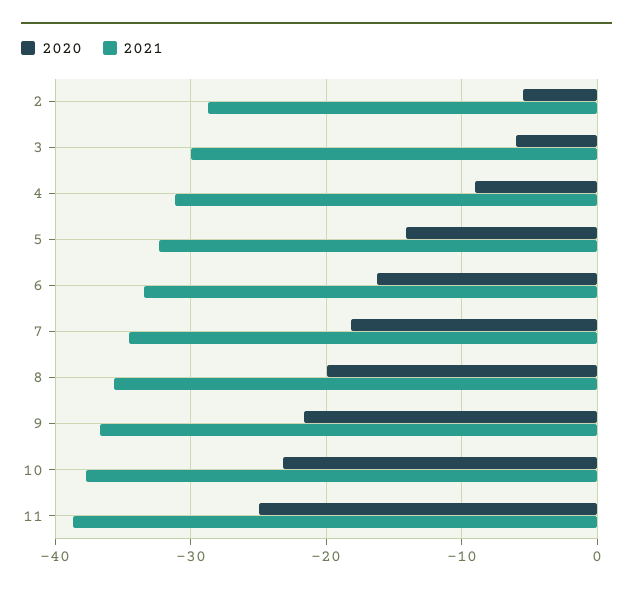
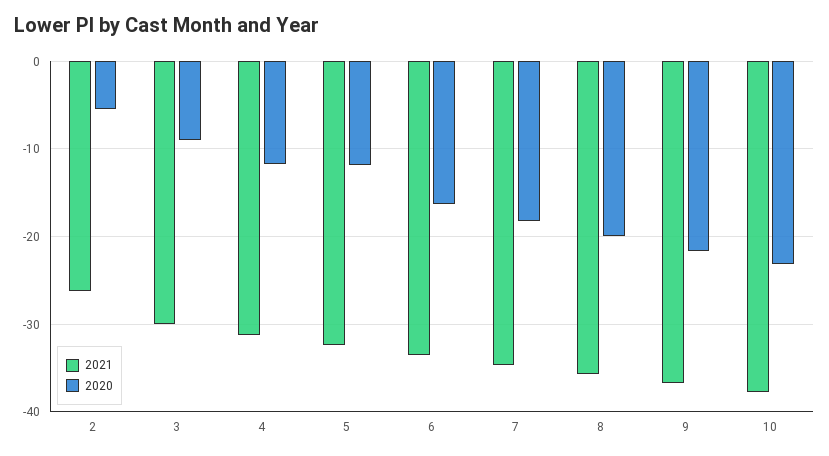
  {
    "2020": {
      "2": -5,
-     "3": -6,
+     "3": -9,
-     "4": -9,
+     "4": -12,
-     "5": -14,
+     "5": -12,
      "6": -16,
      "7": -18,
      "8": -20,
      "9": -22,
-     "10": -23,
+     "10": -23
-     "11": -25
    },
    "2021": {
-     "2": -29,
+     "2": -26,
      "3": -30,
      "4": -31,
      "5": -32,
      "6": -33,
      "7": -35,
      "8": -36,
      "9": -37,
-     "10": -38,
+     "10": -38
-     "11": -39
    }
  }

